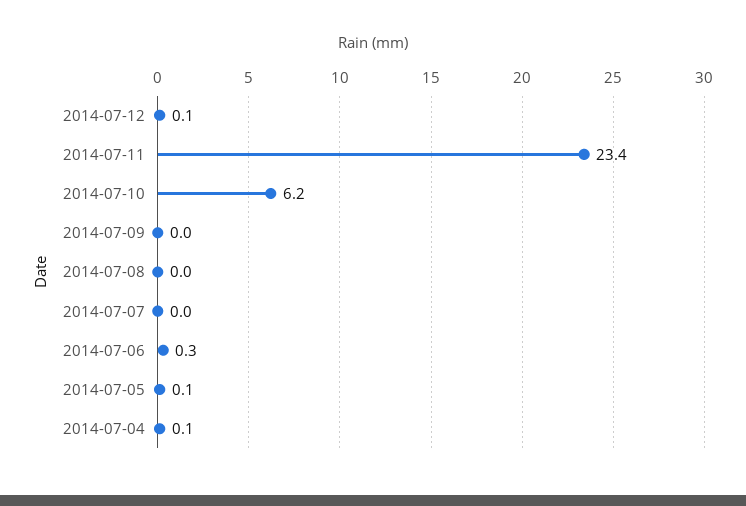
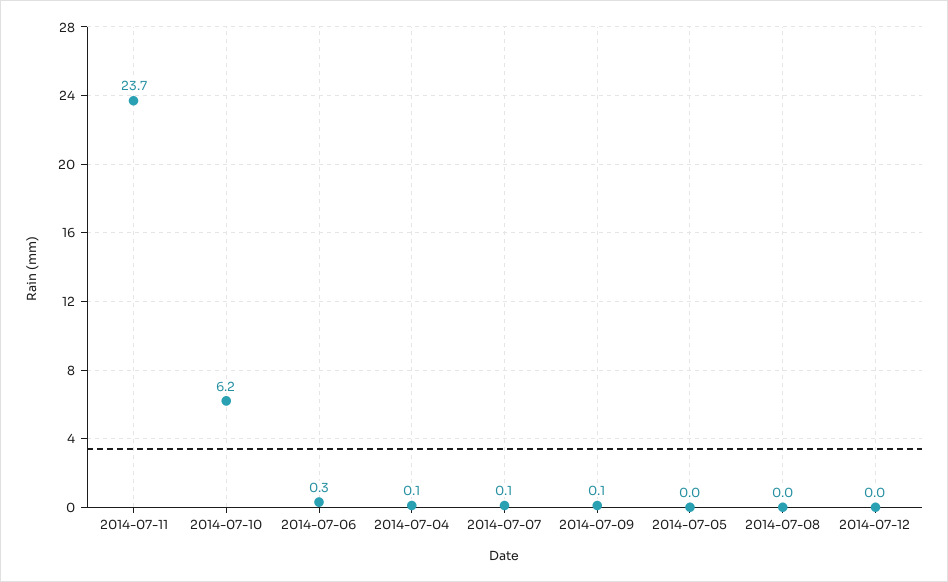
  {
-   "2014-07-12": 0.1,
+   "2014-07-12": 0,
-   "2014-07-11": 23.4,
+   "2014-07-11": 23.7,
    "2014-07-10": 6.2,
-   "2014-07-09": 0,
+   "2014-07-09": 0.1,
    "2014-07-08": 0,
-   "2014-07-07": 0,
+   "2014-07-07": 0.1,
    "2014-07-06": 0.3,
-   "2014-07-05": 0.1,
+   "2014-07-05": 0,
    "2014-07-04": 0.1
  }

